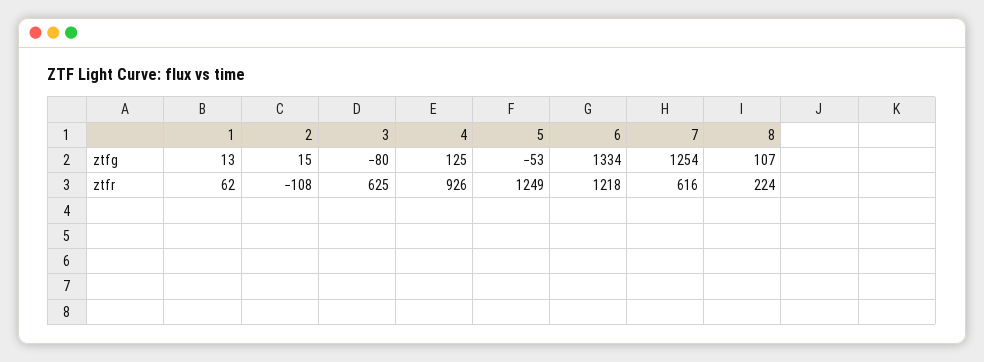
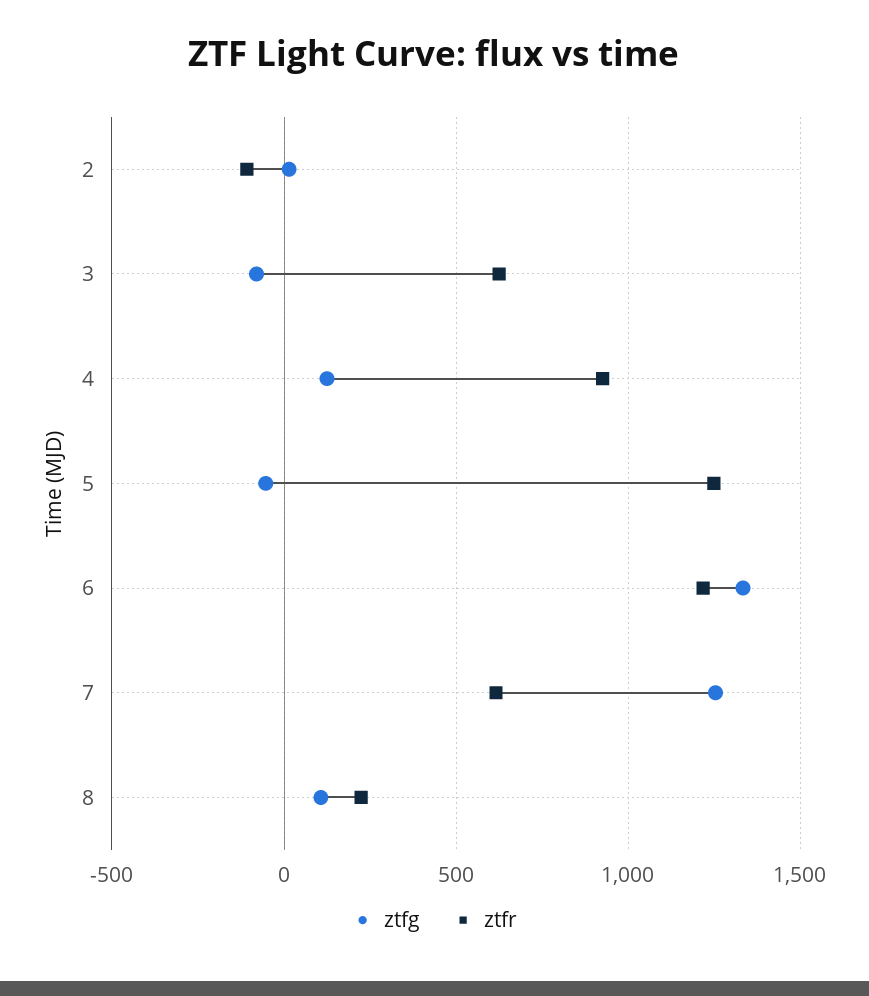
  {
    "ztfg": {
-     "1": 13,
      "2": 15,
      "3": -80,
      "4": 125,
      "5": -53,
      "6": 1334,
      "7": 1254,
      "8": 107
    },
    "ztfr": {
-     "1": 62,
      "2": -108,
      "3": 625,
      "4": 926,
      "5": 1249,
      "6": 1218,
      "7": 616,
      "8": 224
    }
  }

